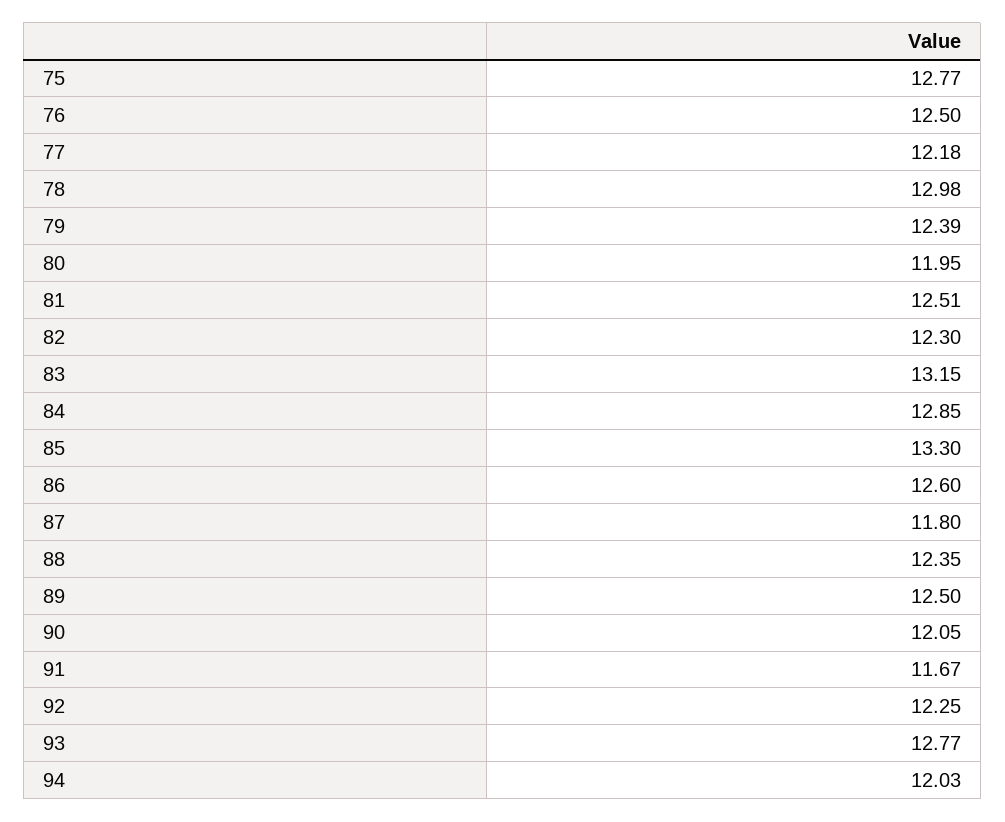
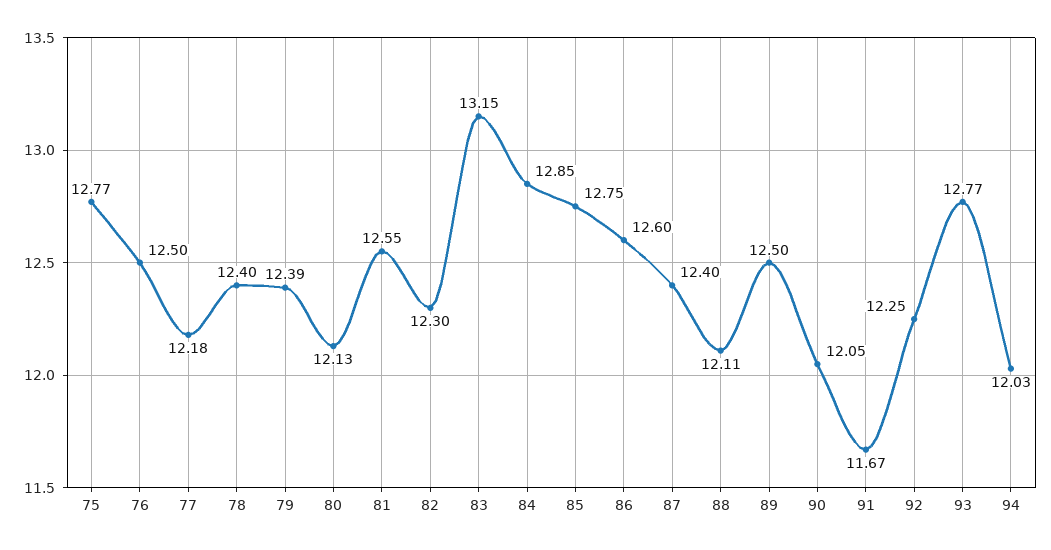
  {
    "75": 12.77,
    "76": 12.5,
    "77": 12.18,
-   "78": 12.98,
+   "78": 12.4,
    "79": 12.39,
-   "80": 11.95,
+   "80": 12.13,
-   "81": 12.51,
+   "81": 12.55,
    "82": 12.3,
    "83": 13.15,
    "84": 12.85,
-   "85": 13.3,
+   "85": 12.75,
    "86": 12.6,
-   "87": 11.8,
+   "87": 12.4,
-   "88": 12.35,
+   "88": 12.11,
    "89": 12.5,
    "90": 12.05,
    "91": 11.67,
    "92": 12.25,
    "93": 12.77,
    "94": 12.03
  }

